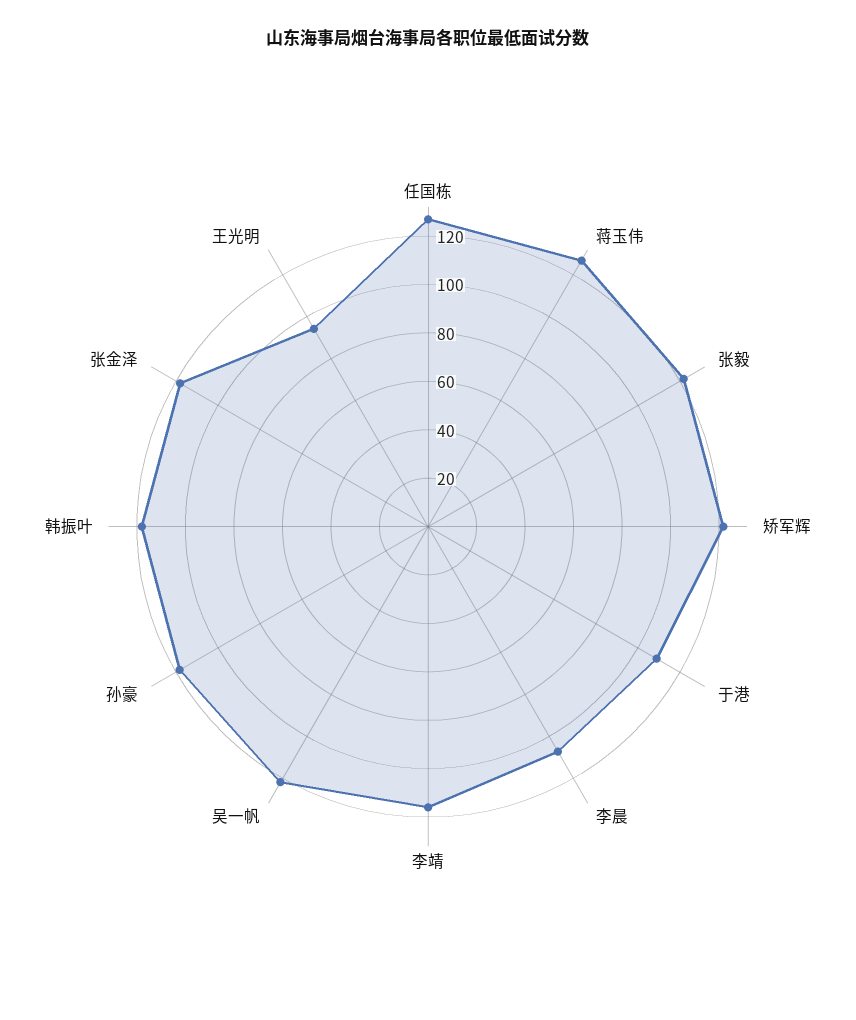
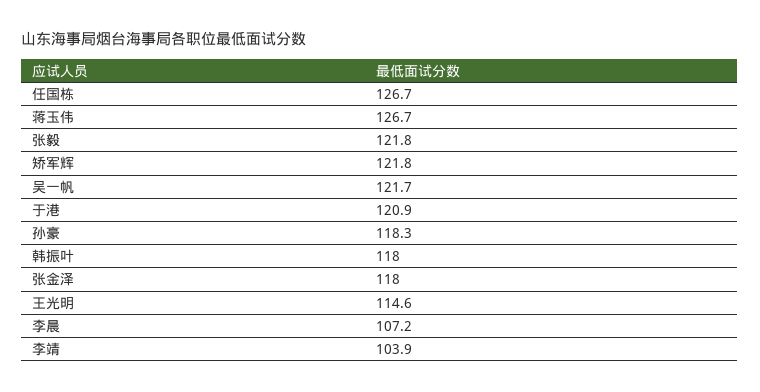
  {
    "任国栋": 126.7,
    "蒋玉伟": 126.7,
    "张毅": 121.8,
    "矫军辉": 121.8,
-   "于港": 110,
+   "于港": 120.9,
    "李晨": 107.2,
-   "李靖": 115,
+   "李靖": 103.9,
    "吴一帆": 121.7,
    "孙豪": 118.3,
    "韩振叶": 118,
    "张金泽": 118,
-   "王光明": 95
+   "王光明": 114.6
  }

